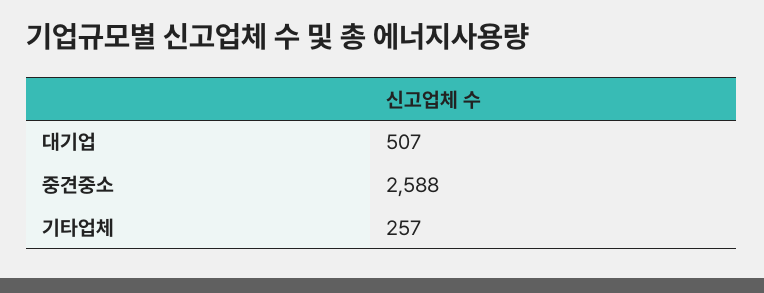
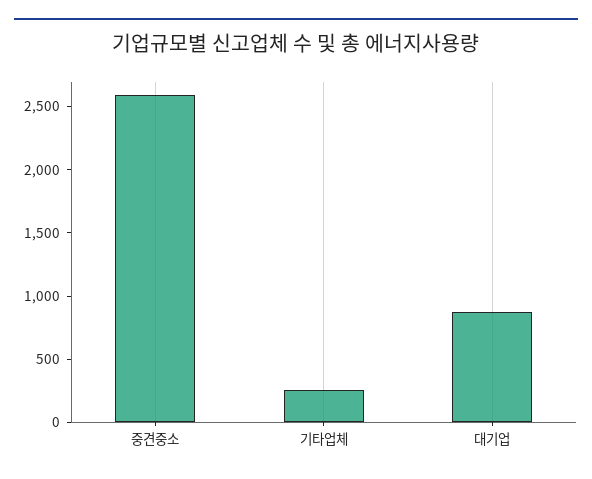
  {
-   "대기업": 507,
+   "대기업": 900,
    "중견중소": 2588,
    "기타업체": 257
  }

